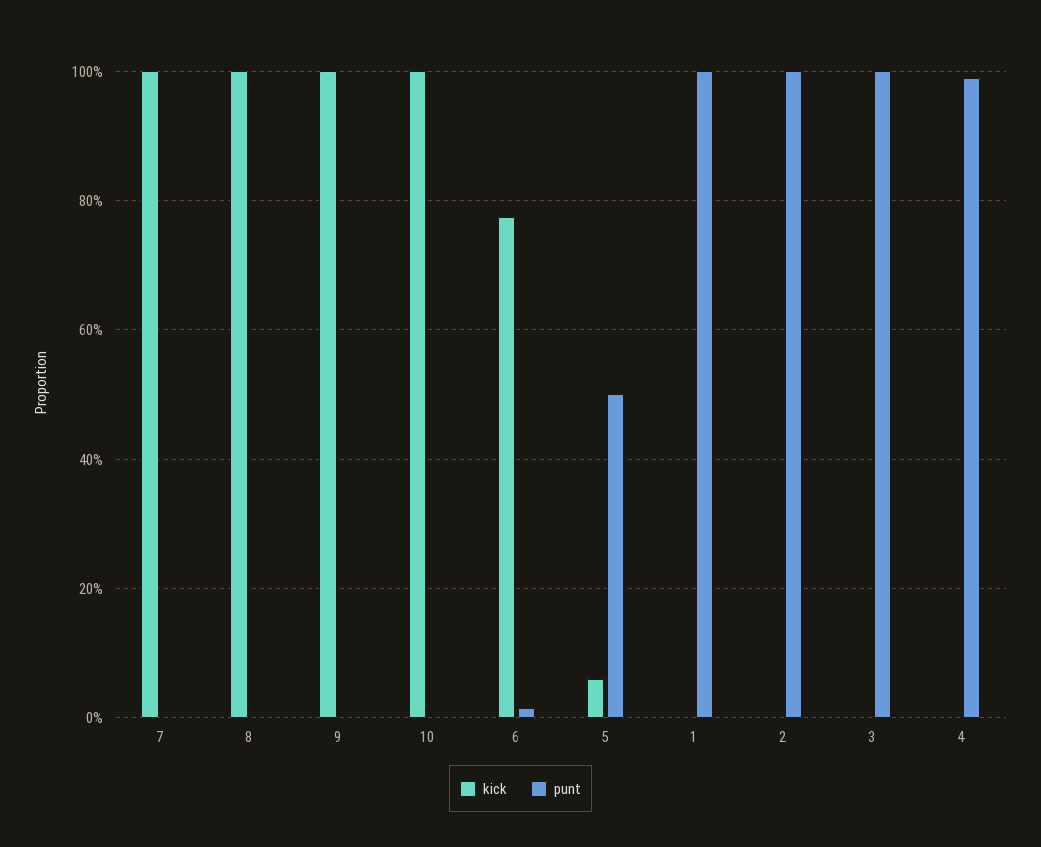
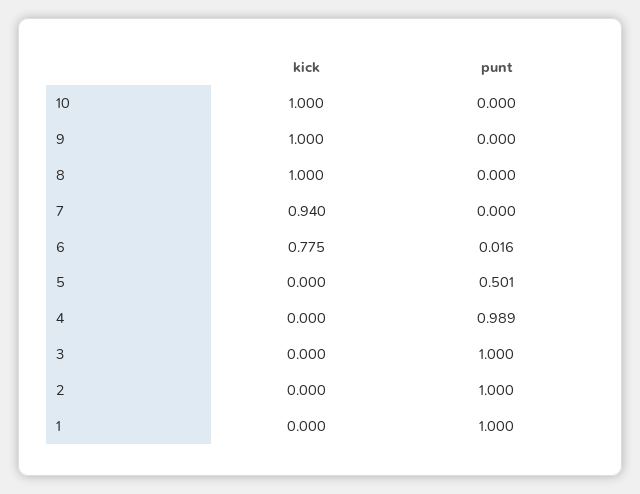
  {
    "kick": {
-     "7": 1,
+     "7": 0.94,
      "8": 1,
      "9": 1,
      "10": 1,
      "6": 0.775,
-     "5": 0.06,
+     "5": 0,
      "1": 0,
      "2": 0,
      "3": 0,
      "4": 0
    },
    "punt": {
      "7": 0,
      "8": 0,
      "9": 0,
      "10": 0,
      "6": 0.016,
      "5": 0.501,
      "1": 1,
      "2": 1,
      "3": 1,
      "4": 0.989
    }
  }

